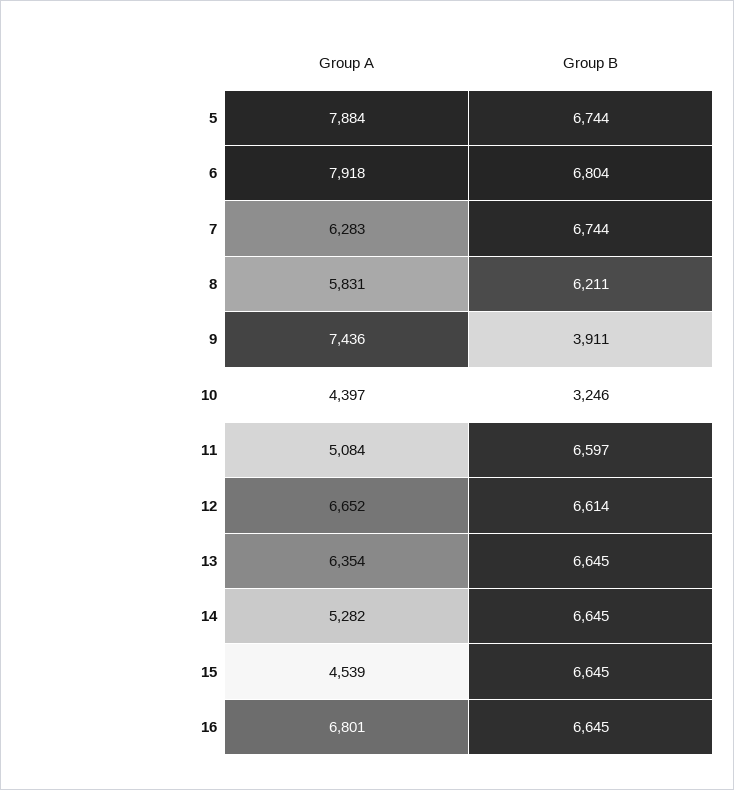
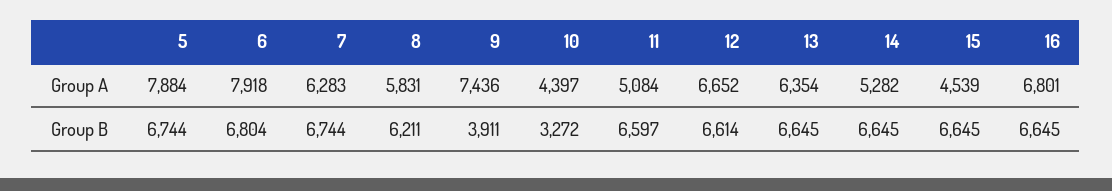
  {
    "Group A": {
      "5": 7884,
      "6": 7918,
      "7": 6283,
      "8": 5831,
      "9": 7436,
      "10": 4397,
      "11": 5084,
      "12": 6652,
      "13": 6354,
      "14": 5282,
      "15": 4539,
      "16": 6801
    },
    "Group B": {
      "5": 6744,
      "6": 6804,
      "7": 6744,
      "8": 6211,
      "9": 3911,
-     "10": 3246,
+     "10": 3272,
      "11": 6597,
      "12": 6614,
      "13": 6645,
      "14": 6645,
      "15": 6645,
      "16": 6645
    }
  }

